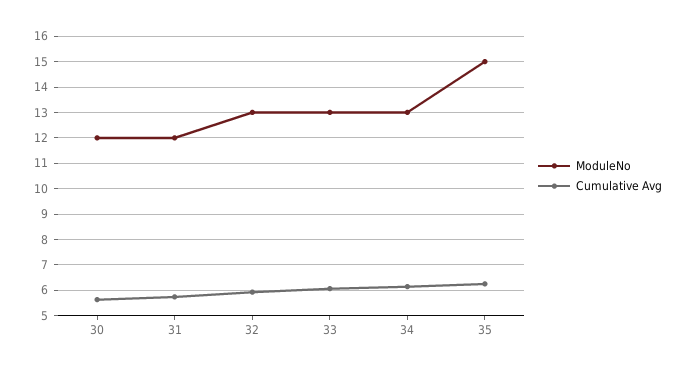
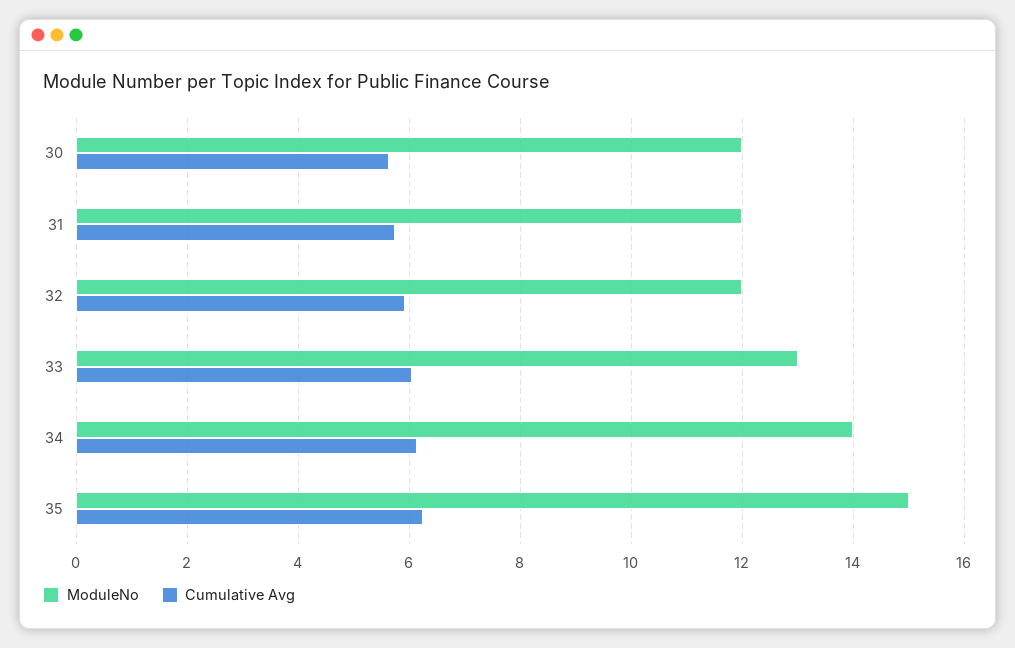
  {
    "ModuleNo": {
      "30": 12,
      "31": 12,
-     "32": 13,
+     "32": 12,
      "33": 13,
-     "34": 13,
+     "34": 14,
      "35": 15
    },
    "Cumulative Avg": {
      "30": 5.6,
      "31": 5.8,
      "32": 6,
      "33": 6,
      "34": 6.2,
      "35": 6.2
    }
  }

